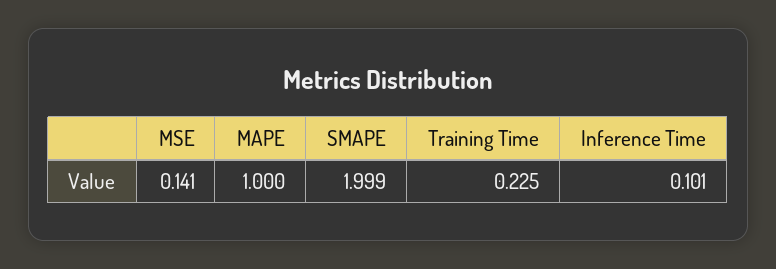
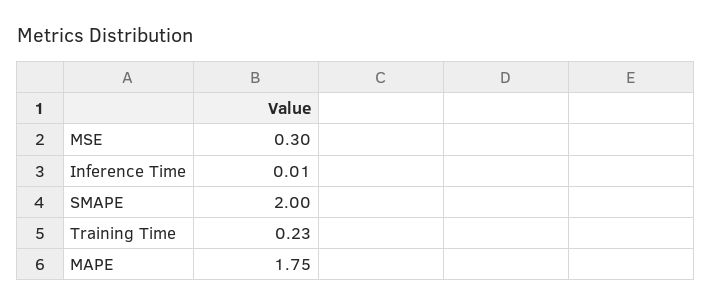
  {
-   "MSE": 0.141,
+   "MSE": 0.3,
-   "MAPE": 1,
+   "MAPE": 1.75,
    "SMAPE": 1.999,
    "Training Time": 0.225,
-   "Inference Time": 0.101
+   "Inference Time": 0.01
  }

